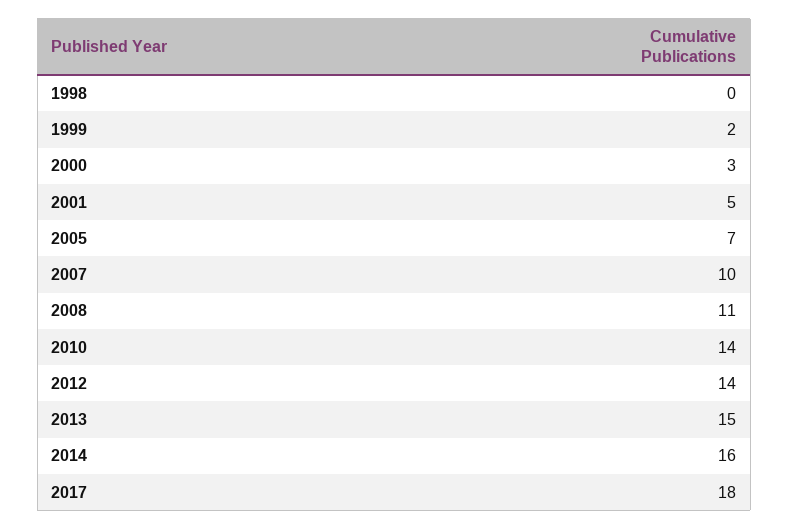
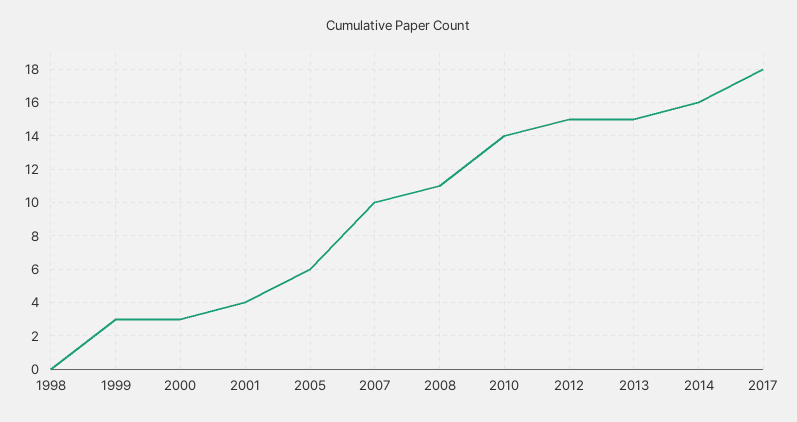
  {
    "1998": 0,
-   "1999": 2,
+   "1999": 3,
    "2000": 3,
-   "2001": 5,
+   "2001": 4,
-   "2005": 7,
+   "2005": 6,
    "2007": 10,
    "2008": 11,
    "2010": 14,
-   "2012": 14,
+   "2012": 15,
    "2013": 15,
    "2014": 16,
    "2017": 18
  }

